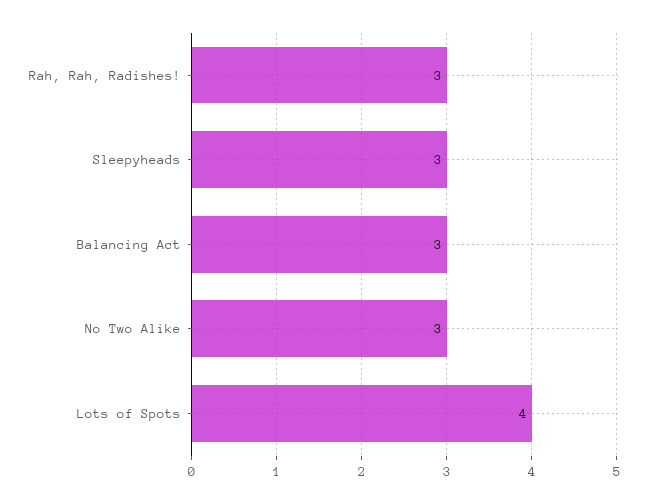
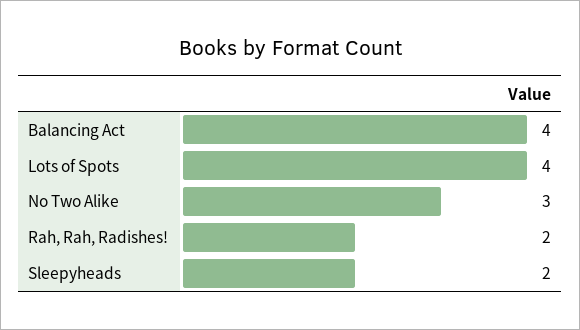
  {
-   "Rah, Rah, Radishes!": 3,
+   "Rah, Rah, Radishes!": 2,
-   "Sleepyheads": 3,
+   "Sleepyheads": 2,
-   "Balancing Act": 3,
+   "Balancing Act": 4,
    "No Two Alike": 3,
    "Lots of Spots": 4
  }

